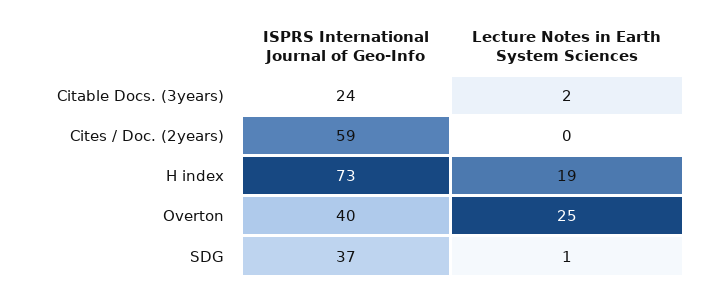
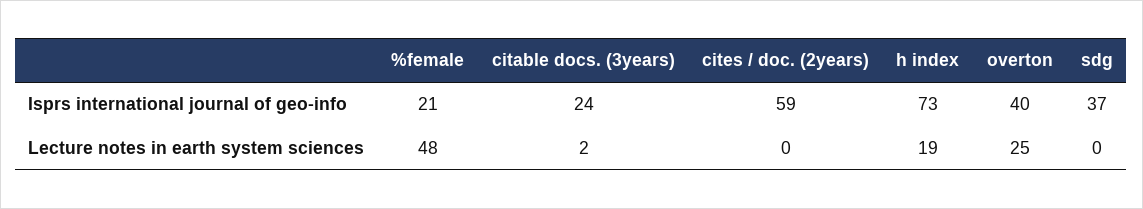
  {
    "ISPRS International Journal of Geo-Info": {
      "Citable Docs. (3years)": 24,
      "Cites / Doc. (2years)": 59,
      "H index": 73,
      "Overton": 40,
-     "SDG": 37
+     "SDG": 37,
+     "%female": 21
    },
    "Lecture Notes in Earth System Sciences": {
      "Citable Docs. (3years)": 2,
      "Cites / Doc. (2years)": 0,
      "H index": 19,
      "Overton": 25,
-     "SDG": 1
+     "SDG": 0,
+     "%female": 48
    }
  }

